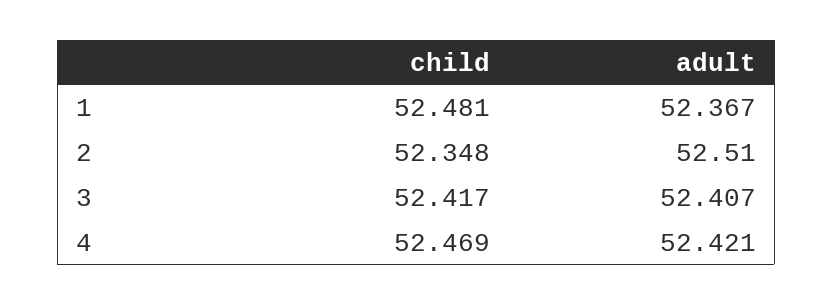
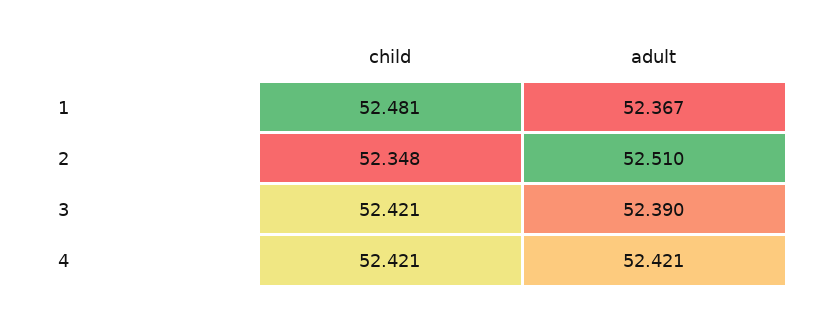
  {
    "child": {
      "1": 52.481,
      "2": 52.348,
-     "3": 52.417,
+     "3": 52.421,
-     "4": 52.469
+     "4": 52.421
    },
    "adult": {
      "1": 52.367,
      "2": 52.51,
-     "3": 52.407,
+     "3": 52.39,
      "4": 52.421
    }
  }

